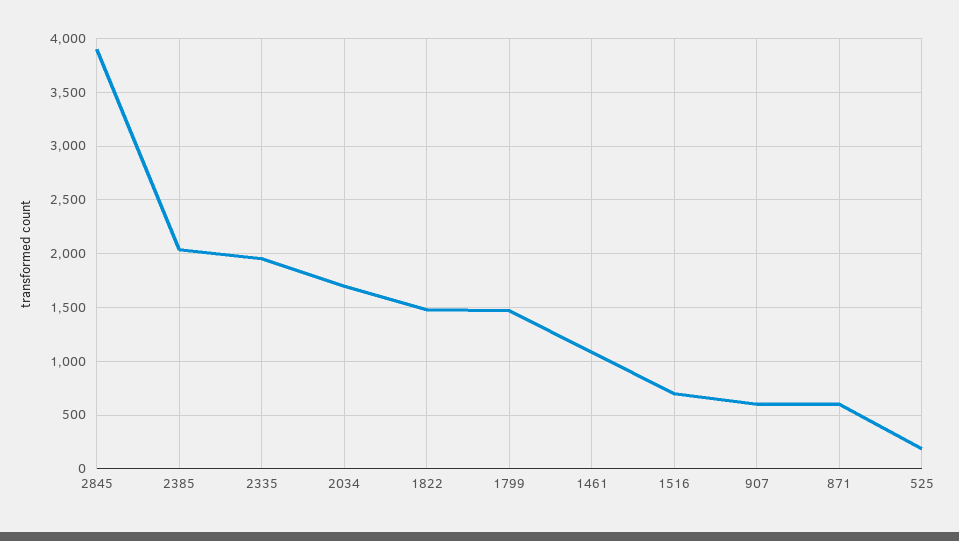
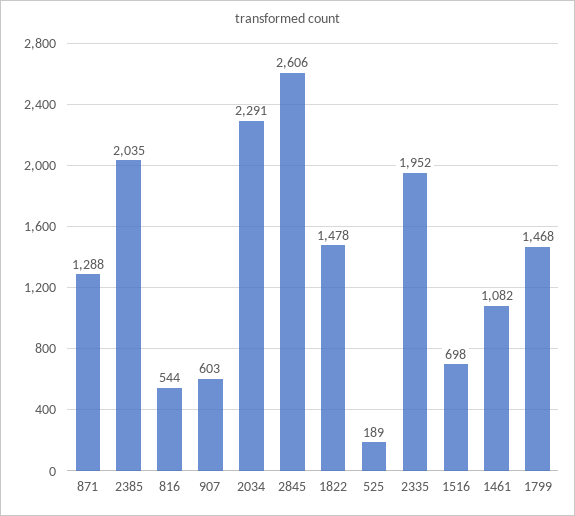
  {
-   "2845": 3900,
+   "2845": 2606,
    "2385": 2035,
    "2335": 1952,
-   "2034": 1700,
+   "2034": 2291,
    "1822": 1478,
    "1799": 1468,
    "1461": 1082,
    "1516": 698,
    "907": 603,
-   "871": 600,
+   "871": 1288,
-   "525": 189
+   "525": 189,
+   "816": 544
  }

